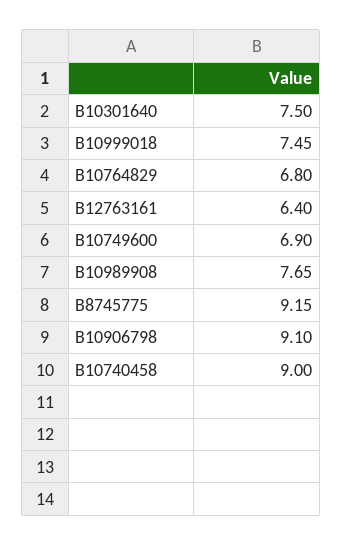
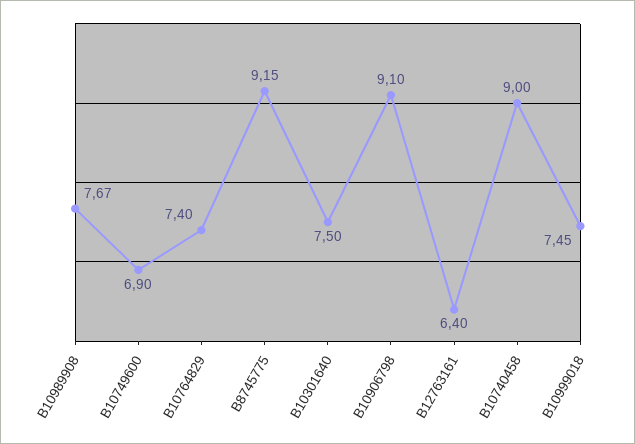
  {
    "B10301640": 7.5,
    "B10999018": 7.45,
-   "B10764829": 6.8,
+   "B10764829": 7.4,
    "B12763161": 6.4,
    "B10749600": 6.9,
-   "B10989908": 7.65,
+   "B10989908": 7.67,
    "B8745775": 9.15,
    "B10906798": 9.1,
    "B10740458": 9
  }

